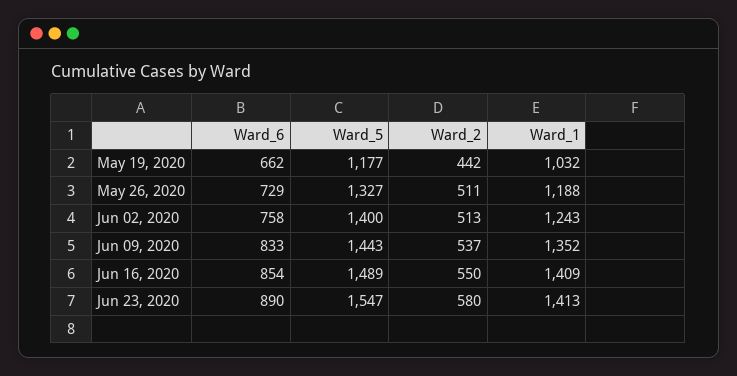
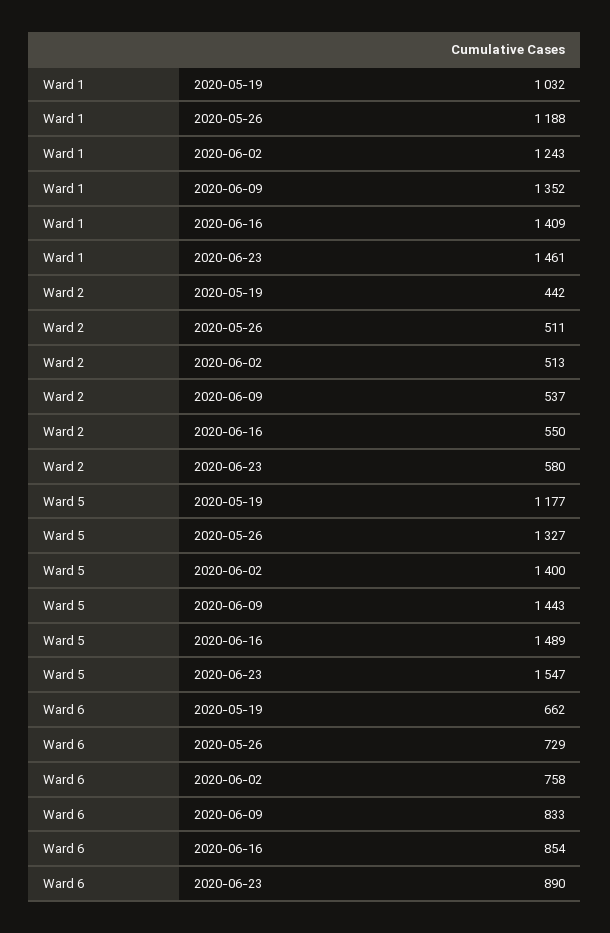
  {
    "Ward_6": {
      "May 19, 2020": 662,
      "May 26, 2020": 729,
      "Jun 02, 2020": 758,
      "Jun 09, 2020": 833,
      "Jun 16, 2020": 854,
      "Jun 23, 2020": 890
    },
    "Ward_5": {
      "May 19, 2020": 1177,
      "May 26, 2020": 1327,
      "Jun 02, 2020": 1400,
      "Jun 09, 2020": 1443,
      "Jun 16, 2020": 1489,
      "Jun 23, 2020": 1547
    },
    "Ward_2": {
      "May 19, 2020": 442,
      "May 26, 2020": 511,
      "Jun 02, 2020": 513,
      "Jun 09, 2020": 537,
      "Jun 16, 2020": 550,
      "Jun 23, 2020": 580
    },
    "Ward_1": {
      "May 19, 2020": 1032,
      "May 26, 2020": 1188,
      "Jun 02, 2020": 1243,
      "Jun 09, 2020": 1352,
      "Jun 16, 2020": 1409,
-     "Jun 23, 2020": 1413
+     "Jun 23, 2020": 1461
    }
  }

